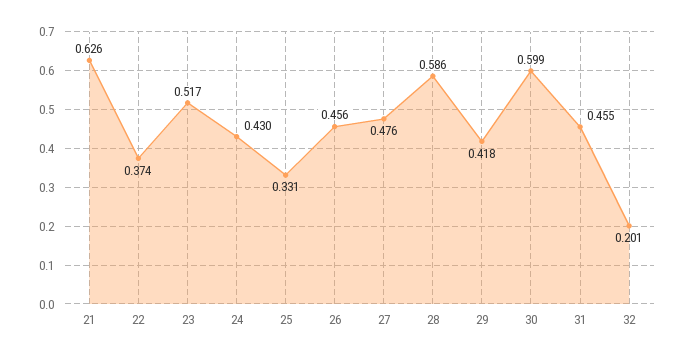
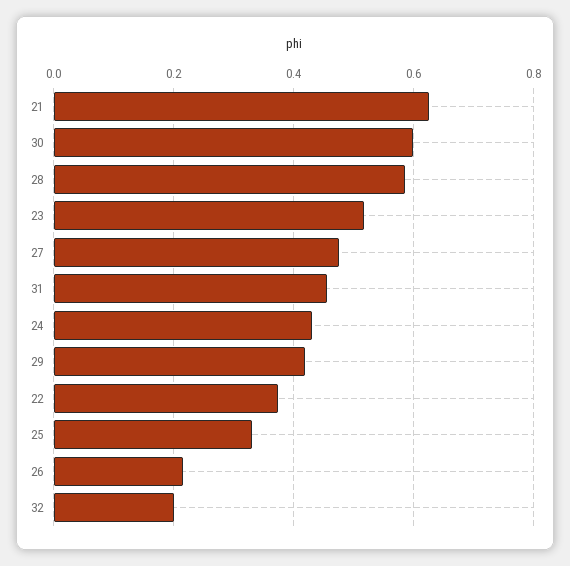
  {
    "21": 0.626,
    "22": 0.374,
    "23": 0.517,
    "24": 0.43,
    "25": 0.331,
-   "26": 0.456,
+   "26": 0.22,
    "27": 0.476,
    "28": 0.586,
    "29": 0.418,
    "30": 0.599,
    "31": 0.455,
    "32": 0.201
  }

